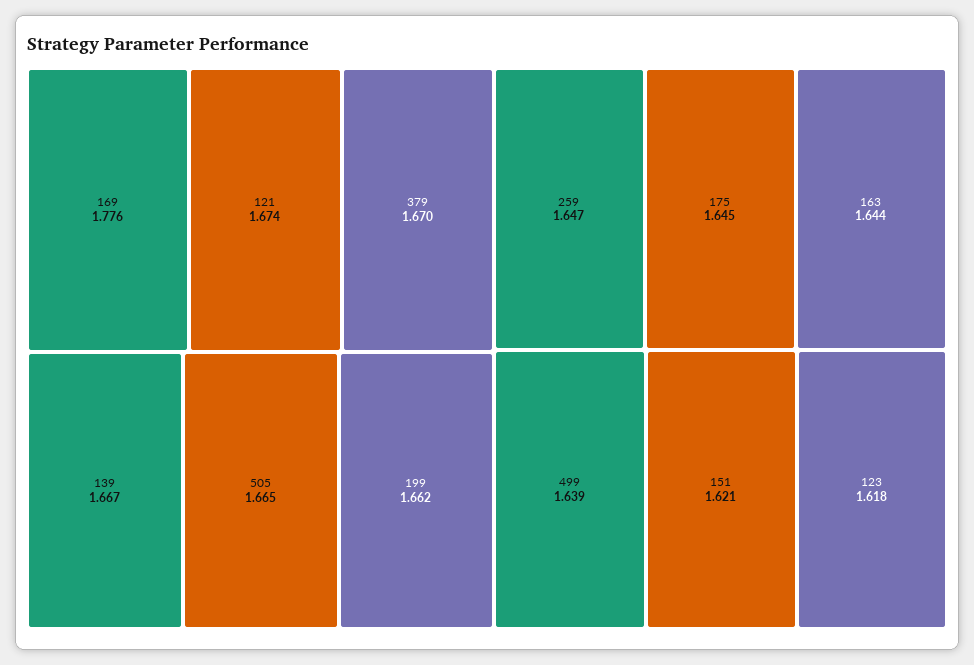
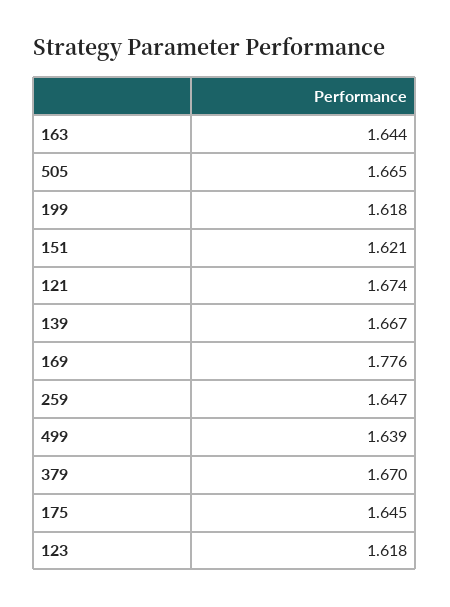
  {
    "169": 1.776,
    "121": 1.674,
    "379": 1.67,
    "139": 1.667,
    "505": 1.665,
-   "199": 1.662,
+   "199": 1.618,
    "259": 1.647,
    "175": 1.645,
    "163": 1.644,
    "499": 1.639,
    "151": 1.621,
    "123": 1.618
  }

